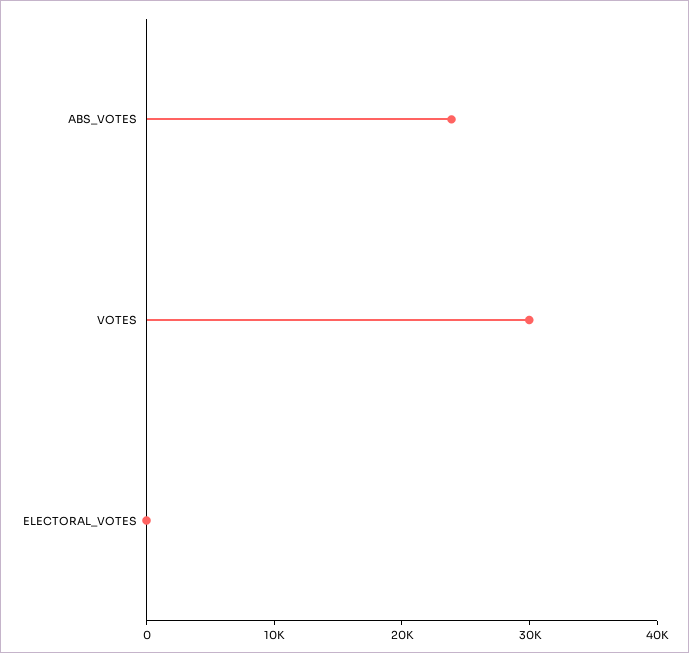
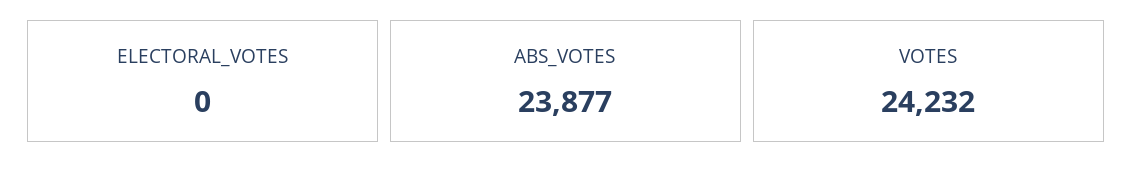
  {
    "ABS_VOTES": 23877,
-   "VOTES": 30000,
+   "VOTES": 24232,
    "ELECTORAL_VOTES": 0
  }

